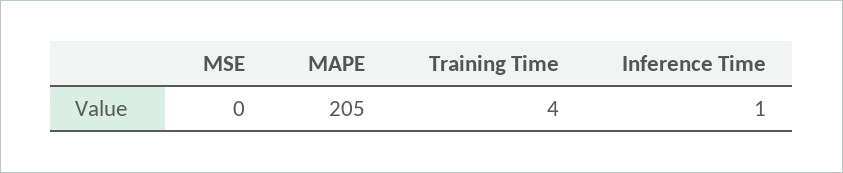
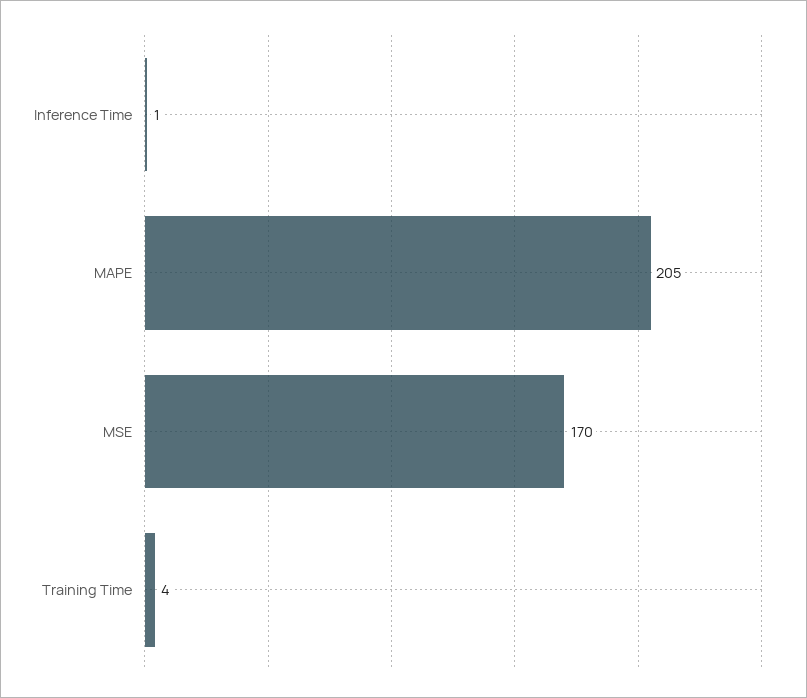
  {
-   "MSE": 0,
+   "MSE": 170,
    "MAPE": 205,
    "Training Time": 4,
    "Inference Time": 1
  }

